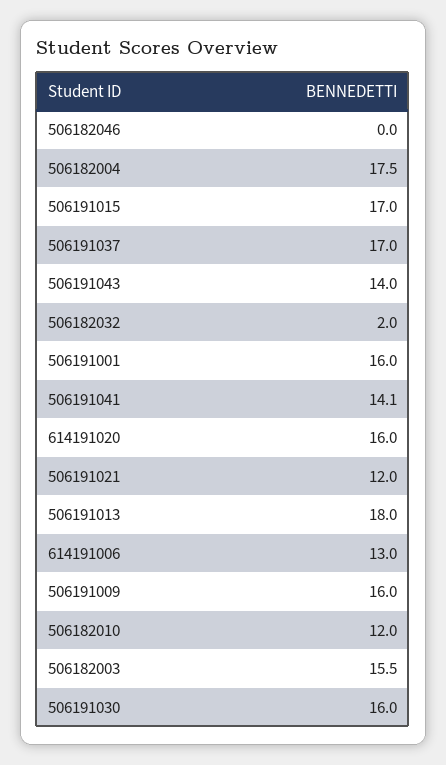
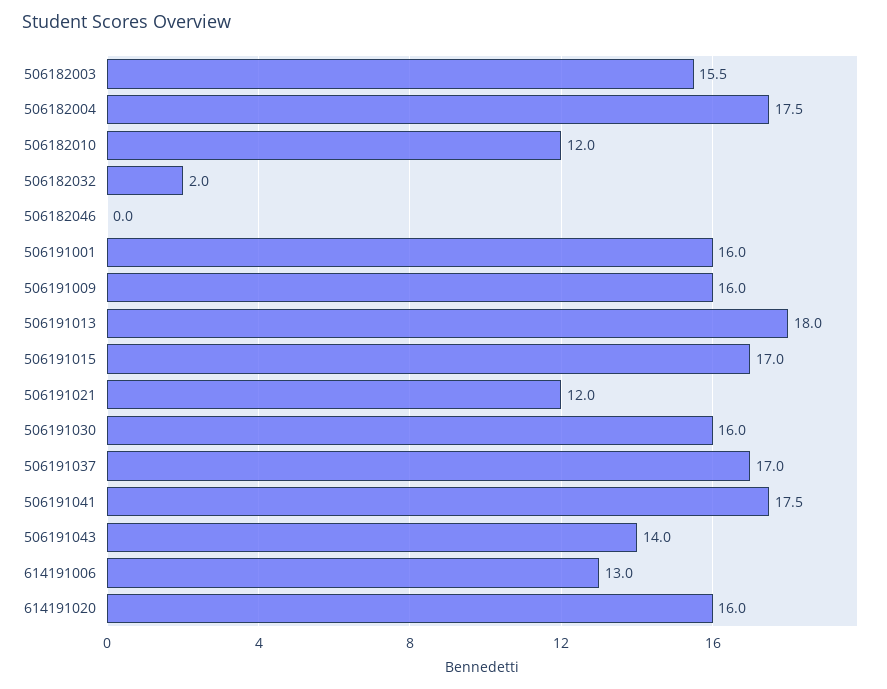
  {
    "506182046": 0,
    "506182004": 17.5,
    "506191015": 17,
    "506191037": 17,
    "506191043": 14,
    "506182032": 2,
    "506191001": 16,
-   "506191041": 14.1,
+   "506191041": 17.5,
    "614191020": 16,
    "506191021": 12,
    "506191013": 18,
    "614191006": 13,
    "506191009": 16,
    "506182010": 12,
    "506182003": 15.5,
    "506191030": 16
  }

